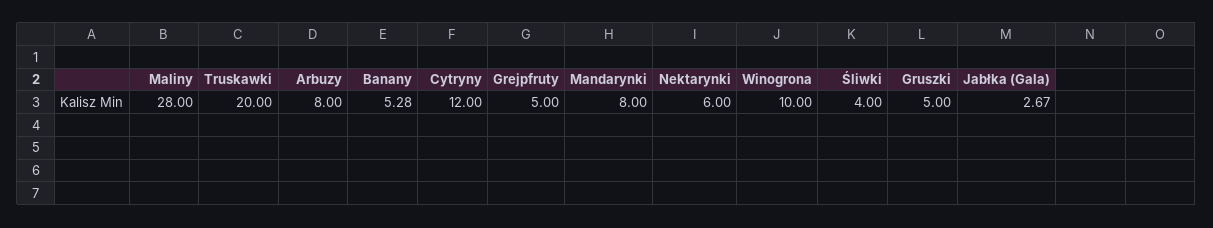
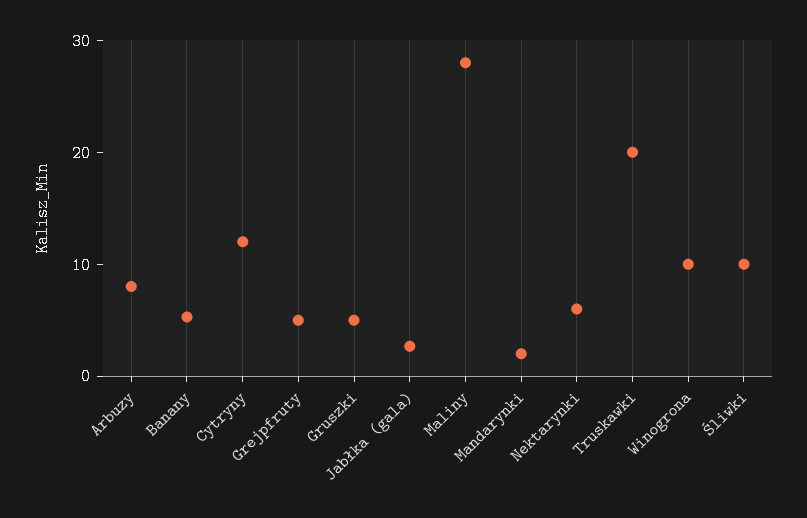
  {
    "Maliny": 28,
    "Truskawki": 20,
    "Arbuzy": 8,
    "Banany": 5.28,
    "Cytryny": 12,
    "Grejpfruty": 5,
-   "Mandarynki": 8,
+   "Mandarynki": 2,
    "Nektarynki": 6,
    "Winogrona": 10,
-   "Śliwki": 4,
+   "Śliwki": 10,
    "Gruszki": 5,
    "Jabłka (Gala)": 2.67
  }

